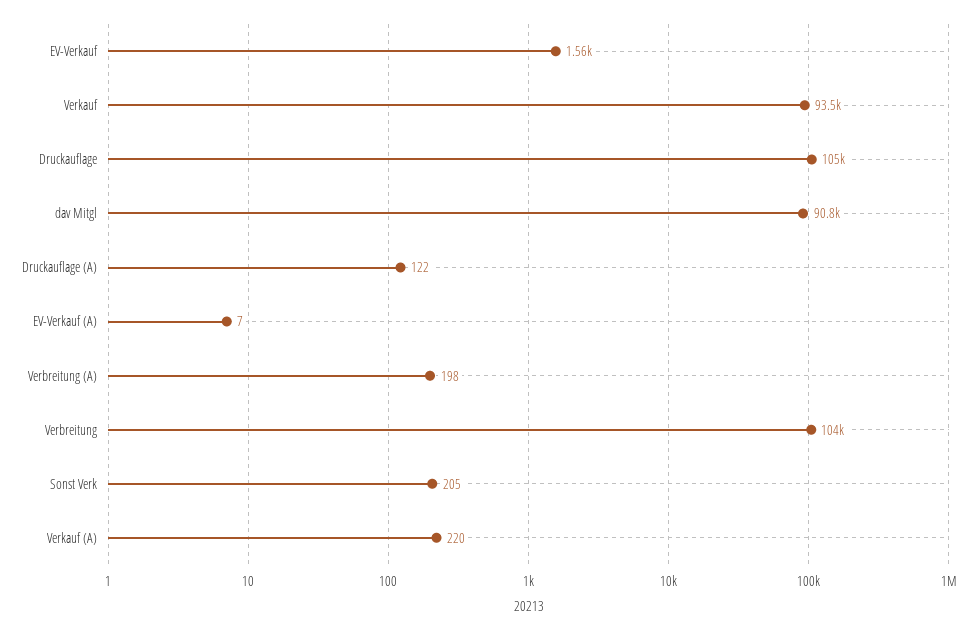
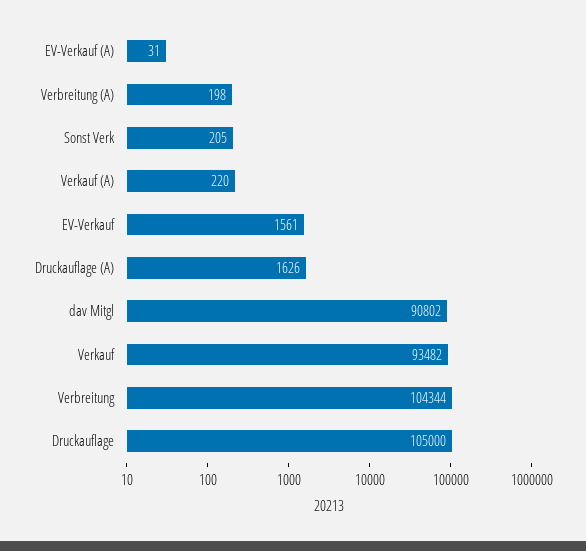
  {
    "EV-Verkauf": 1561,
    "Verkauf": 93482,
    "Druckauflage": 105000,
    "dav Mitgl": 90802,
-   "Druckauflage (A)": 122,
+   "Druckauflage (A)": 1626,
-   "EV-Verkauf (A)": 7,
+   "EV-Verkauf (A)": 31,
    "Verbreitung (A)": 198,
    "Verbreitung": 104344,
    "Sonst Verk": 205,
    "Verkauf (A)": 220
  }

